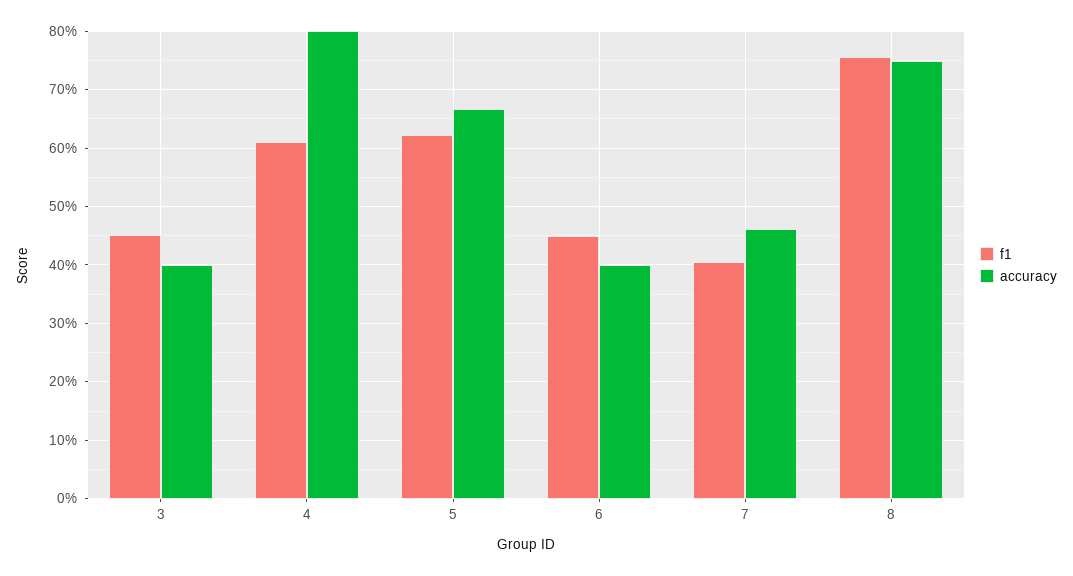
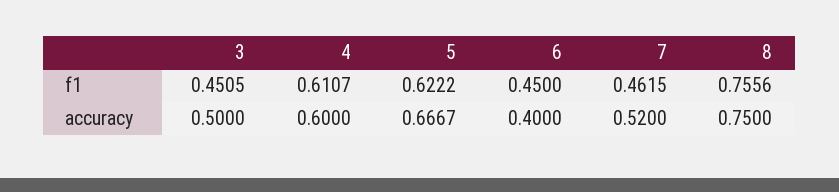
  {
    "f1": {
      "3": 0.4505,
      "4": 0.6107,
      "5": 0.6222,
      "6": 0.45,
-     "7": 0.4,
+     "7": 0.4615,
      "8": 0.7556
    },
    "accuracy": {
-     "3": 0.4,
+     "3": 0.5,
-     "4": 0.8,
+     "4": 0.6,
      "5": 0.6667,
      "6": 0.4,
-     "7": 0.46,
+     "7": 0.52,
      "8": 0.75
    }
  }

